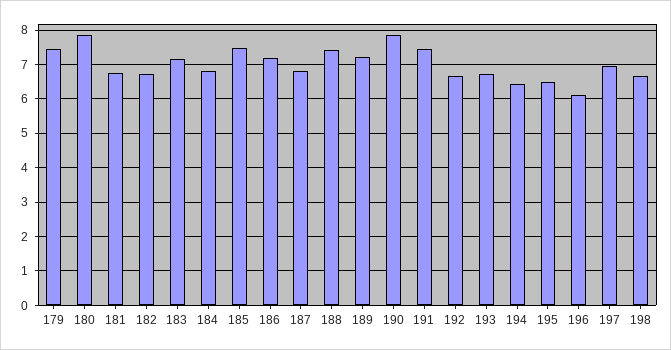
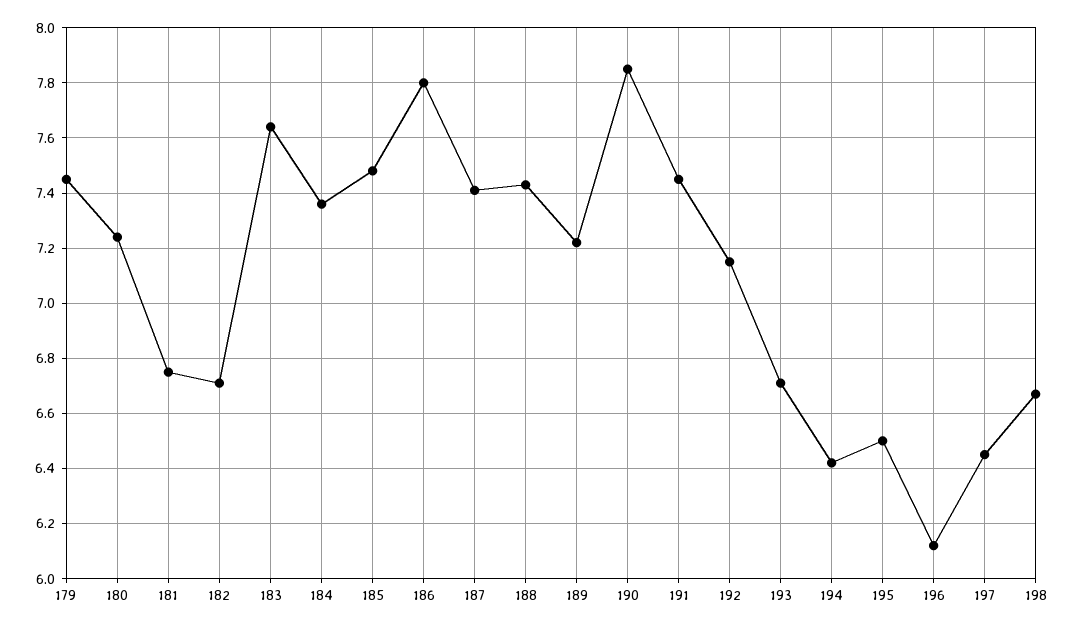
  {
    "179": 7.45,
-   "180": 7.8,
+   "180": 7.25,
    "181": 6.75,
    "182": 6.7,
-   "183": 7.2,
+   "183": 7.65,
-   "184": 6.8,
+   "184": 7.35,
    "185": 7.5,
-   "186": 7.2,
+   "186": 7.8,
-   "187": 6.8,
+   "187": 7.4,
    "188": 7.45,
    "189": 7.2,
    "190": 7.85,
    "191": 7.45,
-   "192": 6.6,
+   "192": 7.15,
    "193": 6.7,
    "194": 6.4,
    "195": 6.5,
    "196": 6.1,
-   "197": 7,
+   "197": 6.45,
    "198": 6.65
  }

